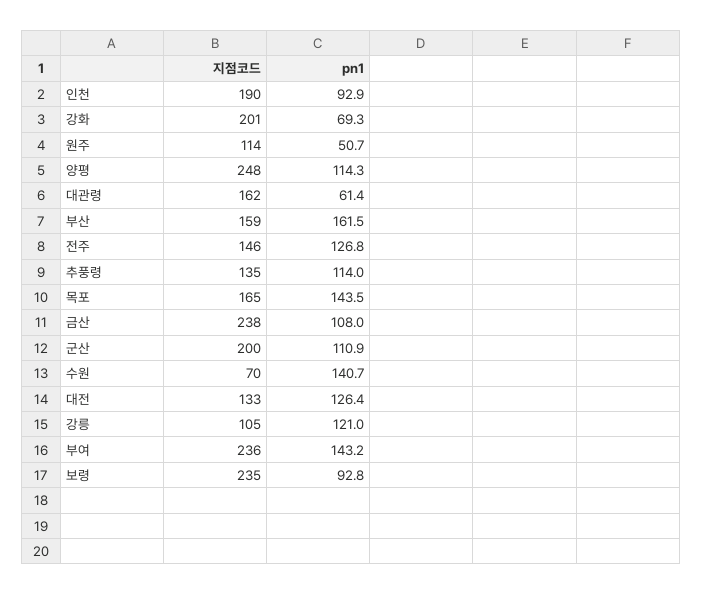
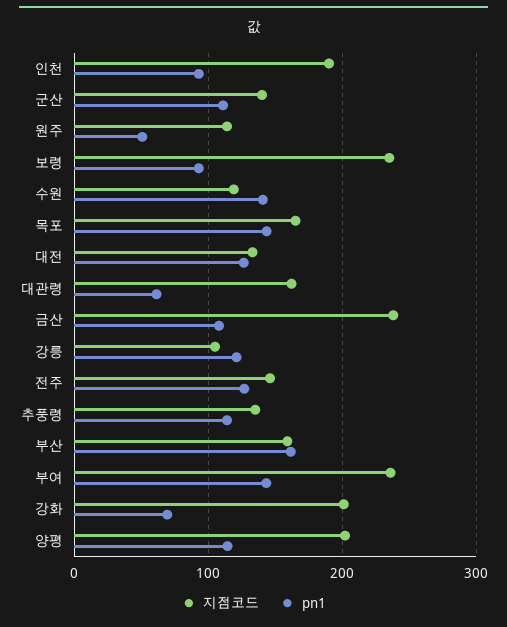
  {
    "지점코드": {
      "인천": 190,
      "강화": 201,
      "원주": 114,
-     "양평": 248,
+     "양평": 200,
      "대관령": 162,
      "부산": 159,
      "전주": 146,
      "추풍령": 135,
      "목포": 165,
      "금산": 238,
-     "군산": 200,
+     "군산": 140,
-     "수원": 70,
+     "수원": 120,
      "대전": 133,
      "강릉": 105,
      "부여": 236,
      "보령": 235
    },
    "pn1": {
      "인천": 92.9,
      "강화": 69.3,
      "원주": 50.7,
      "양평": 114.3,
      "대관령": 61.4,
      "부산": 161.5,
      "전주": 126.8,
      "추풍령": 114,
      "목포": 143.5,
      "금산": 108,
      "군산": 110.9,
      "수원": 140.7,
      "대전": 126.4,
      "강릉": 121,
      "부여": 143.2,
      "보령": 92.8
    }
  }

